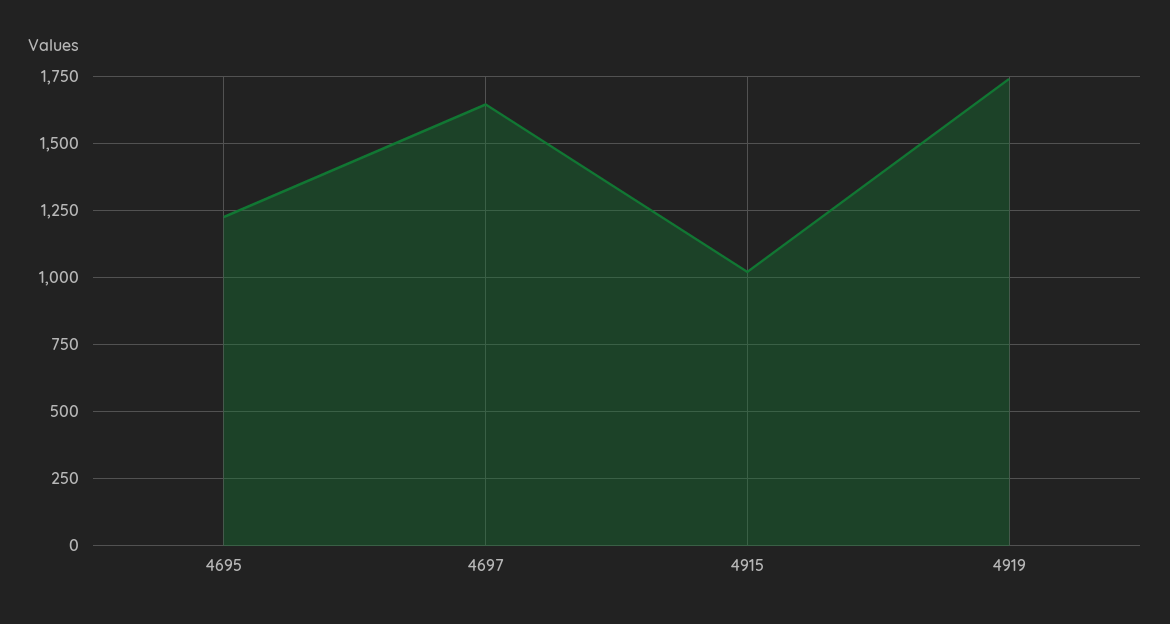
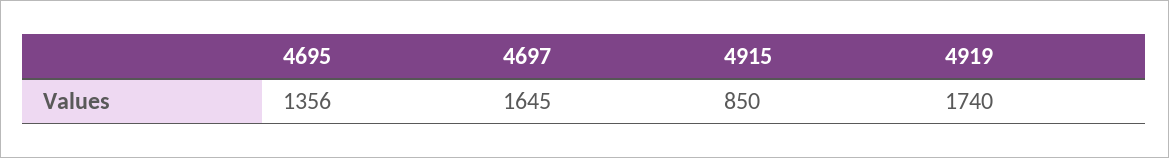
  {
-   "4695": 1225,
+   "4695": 1356,
    "4697": 1645,
-   "4915": 1025,
+   "4915": 850,
    "4919": 1740
  }

